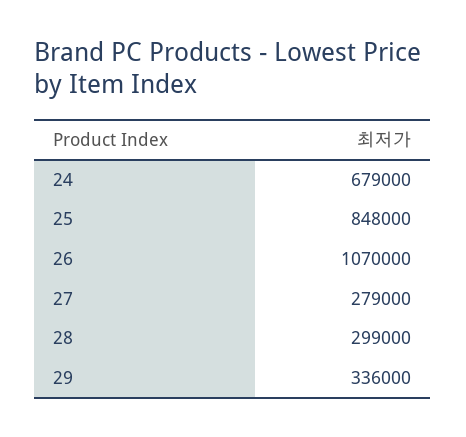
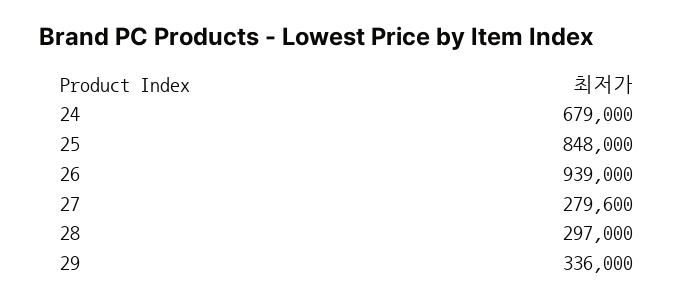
  {
    "24": 679000,
    "25": 848000,
-   "26": 1070000,
+   "26": 939000,
-   "27": 279000,
+   "27": 279600,
-   "28": 299000,
+   "28": 297000,
    "29": 336000
  }

